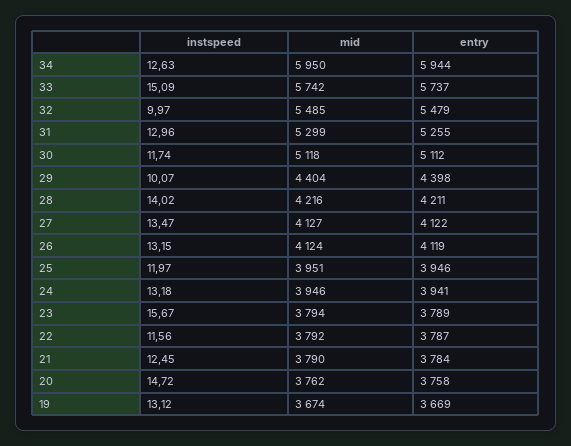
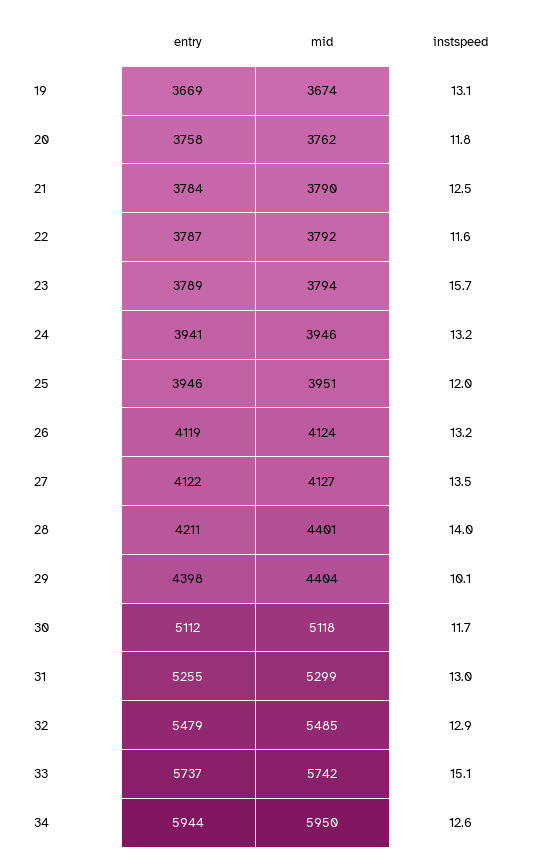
  {
    "instspeed": {
      "34": 12.63,
      "33": 15.09,
-     "32": 9.97,
+     "32": 12.9,
      "31": 12.96,
      "30": 11.74,
      "29": 10.07,
      "28": 14.02,
      "27": 13.47,
      "26": 13.15,
      "25": 11.97,
      "24": 13.18,
      "23": 15.67,
      "22": 11.56,
      "21": 12.45,
-     "20": 14.72,
+     "20": 11.8,
      "19": 13.12
    },
    "mid": {
      "34": 5950,
      "33": 5742,
      "32": 5485,
      "31": 5299,
      "30": 5118,
      "29": 4404,
-     "28": 4216,
+     "28": 4401,
      "27": 4127,
      "26": 4124,
      "25": 3951,
      "24": 3946,
      "23": 3794,
      "22": 3792,
      "21": 3790,
      "20": 3762,
      "19": 3674
    },
    "entry": {
      "34": 5944,
      "33": 5737,
      "32": 5479,
      "31": 5255,
      "30": 5112,
      "29": 4398,
      "28": 4211,
      "27": 4122,
      "26": 4119,
      "25": 3946,
      "24": 3941,
      "23": 3789,
      "22": 3787,
      "21": 3784,
      "20": 3758,
      "19": 3669
    }
  }

